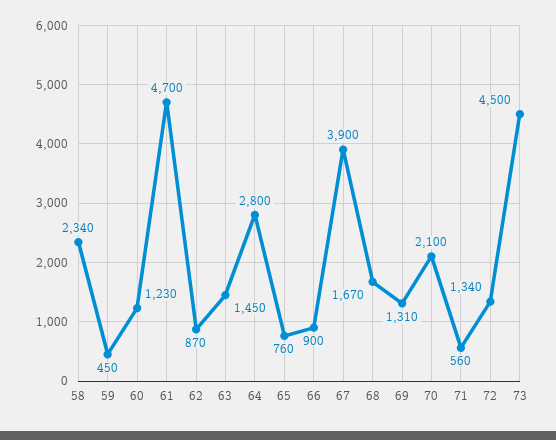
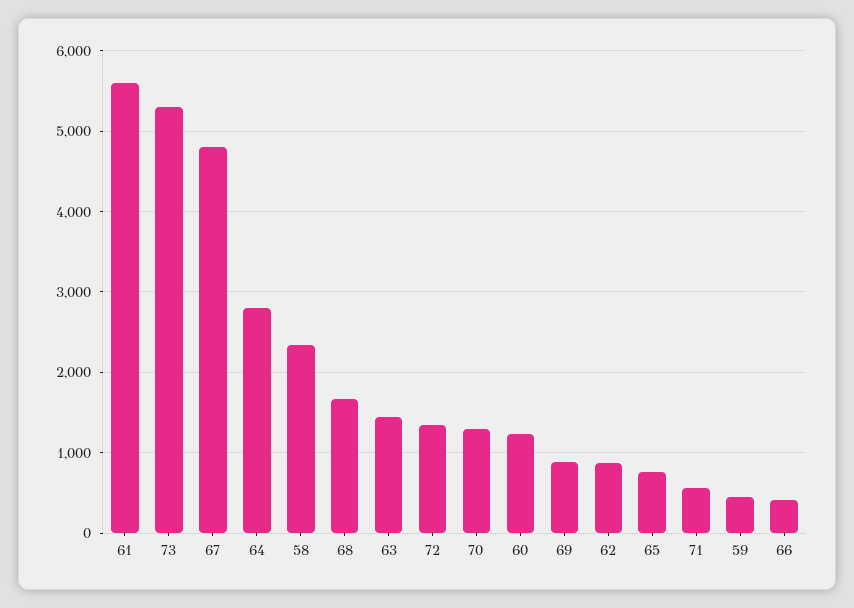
  {
    "58": 2340,
    "59": 450,
    "60": 1230,
-   "61": 4700,
+   "61": 5600,
    "62": 870,
    "63": 1450,
    "64": 2800,
    "65": 760,
-   "66": 900,
+   "66": 400,
-   "67": 3900,
+   "67": 4800,
    "68": 1670,
-   "69": 1310,
+   "69": 900,
-   "70": 2100,
+   "70": 1300,
    "71": 560,
    "72": 1340,
-   "73": 4500
+   "73": 5300
  }

